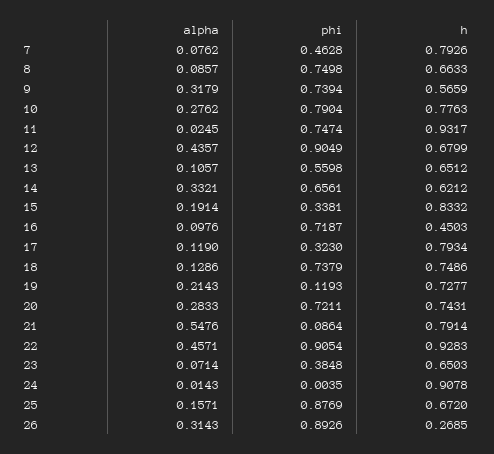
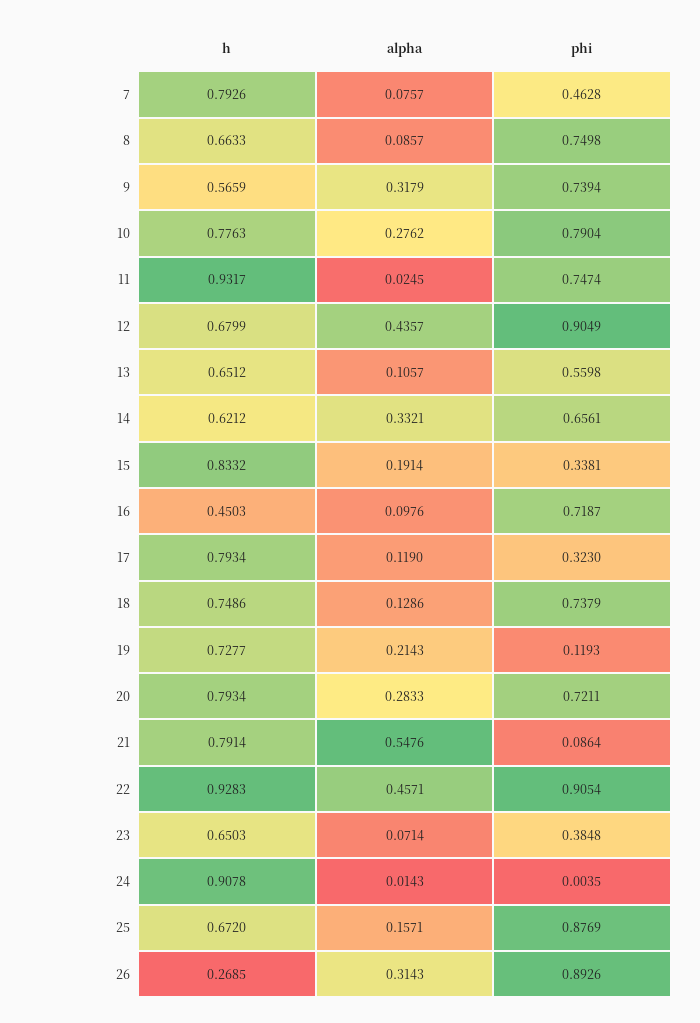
  {
    "alpha": {
-     "7": 0.0762,
+     "7": 0.0757,
      "8": 0.0857,
      "9": 0.3179,
      "10": 0.2762,
      "11": 0.0245,
      "12": 0.4357,
      "13": 0.1057,
      "14": 0.3321,
      "15": 0.1914,
      "16": 0.0976,
      "17": 0.119,
      "18": 0.1286,
      "19": 0.2143,
      "20": 0.2833,
      "21": 0.5476,
      "22": 0.4571,
      "23": 0.0714,
      "24": 0.0143,
      "25": 0.1571,
      "26": 0.3143
    },
    "phi": {
      "7": 0.4628,
      "8": 0.7498,
      "9": 0.7394,
      "10": 0.7904,
      "11": 0.7474,
      "12": 0.9049,
      "13": 0.5598,
      "14": 0.6561,
      "15": 0.3381,
      "16": 0.7187,
      "17": 0.323,
      "18": 0.7379,
      "19": 0.1193,
      "20": 0.7211,
      "21": 0.0864,
      "22": 0.9054,
      "23": 0.3848,
      "24": 0.0035,
      "25": 0.8769,
      "26": 0.8926
    },
    "h": {
      "7": 0.7926,
      "8": 0.6633,
      "9": 0.5659,
      "10": 0.7763,
      "11": 0.9317,
      "12": 0.6799,
      "13": 0.6512,
      "14": 0.6212,
      "15": 0.8332,
      "16": 0.4503,
      "17": 0.7934,
      "18": 0.7486,
      "19": 0.7277,
-     "20": 0.7431,
+     "20": 0.7934,
      "21": 0.7914,
      "22": 0.9283,
      "23": 0.6503,
      "24": 0.9078,
      "25": 0.672,
      "26": 0.2685
    }
  }

